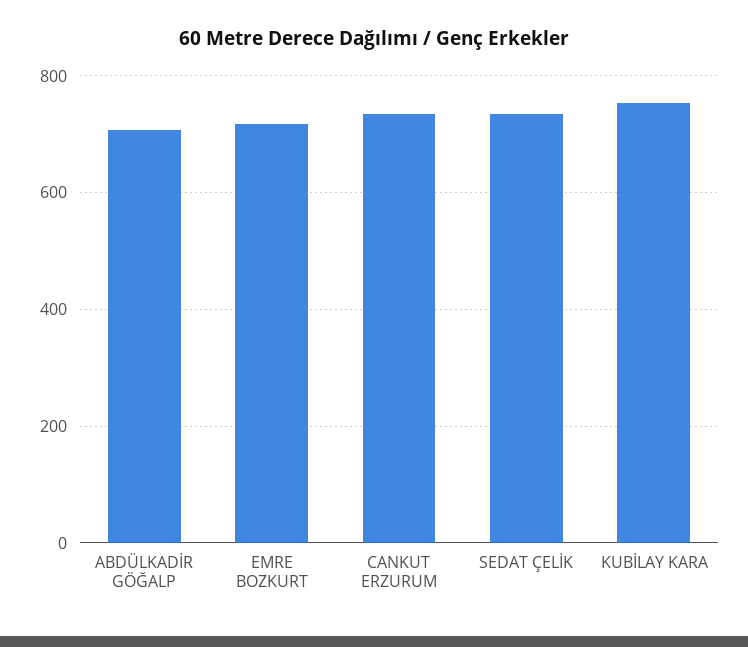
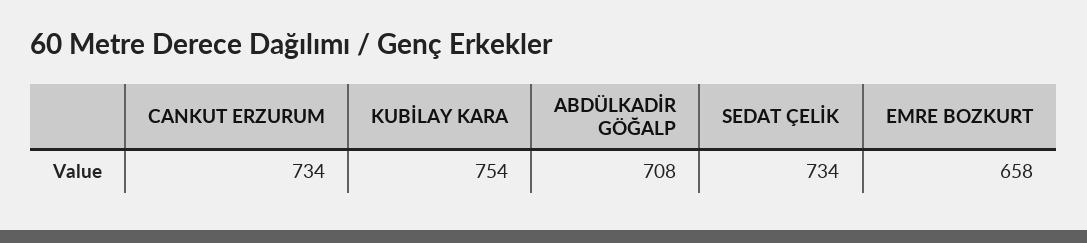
  {
    "ABDÜLKADİR GÖĞALP": 708,
-   "EMRE BOZKURT": 720,
+   "EMRE BOZKURT": 658,
    "CANKUT ERZURUM": 734,
    "SEDAT ÇELİK": 734,
    "KUBİLAY KARA": 754
  }

